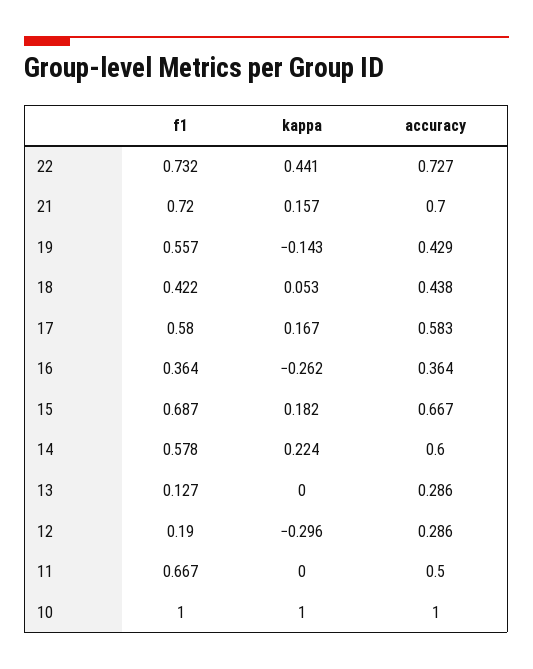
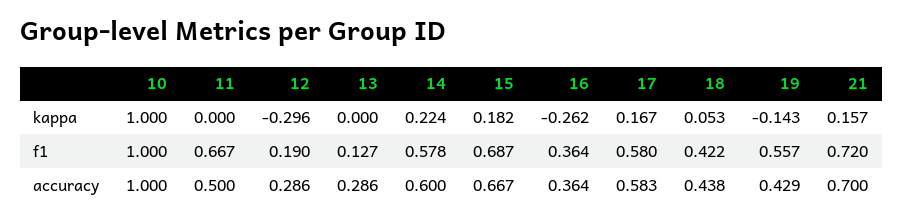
  {
    "f1": {
-     "22": 0.732,
      "21": 0.72,
      "19": 0.557,
      "18": 0.422,
      "17": 0.58,
      "16": 0.364,
      "15": 0.687,
      "14": 0.578,
      "13": 0.127,
      "12": 0.19,
      "11": 0.667,
      "10": 1
    },
    "kappa": {
-     "22": 0.441,
      "21": 0.157,
      "19": -0.143,
      "18": 0.053,
      "17": 0.167,
      "16": -0.262,
      "15": 0.182,
      "14": 0.224,
      "13": 0,
      "12": -0.296,
      "11": 0,
      "10": 1
    },
    "accuracy": {
-     "22": 0.727,
      "21": 0.7,
      "19": 0.429,
      "18": 0.438,
      "17": 0.583,
      "16": 0.364,
      "15": 0.667,
      "14": 0.6,
      "13": 0.286,
      "12": 0.286,
      "11": 0.5,
      "10": 1
    }
  }

